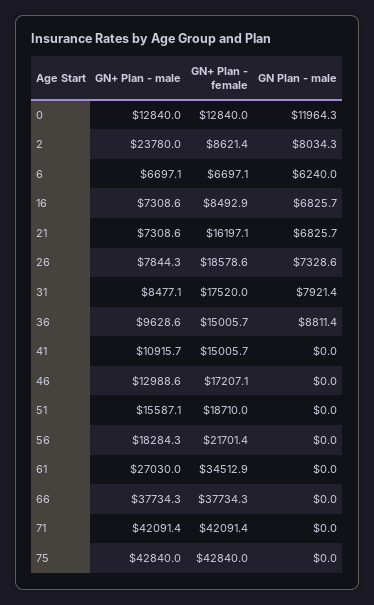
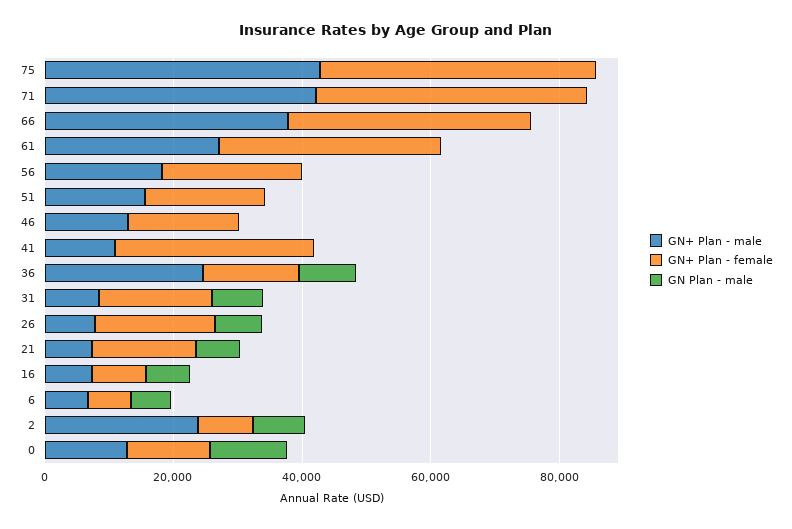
  {
    "GN+ Plan - male": {
      "0": 12840,
      "2": 23780,
      "6": 6697.1,
      "16": 7308.6,
      "21": 7308.6,
      "26": 7844.3,
      "31": 8477.1,
-     "36": 9628.6,
+     "36": 25000,
      "41": 10915.7,
      "46": 12988.6,
      "51": 15587.1,
      "56": 18284.3,
      "61": 27030,
      "66": 37734.3,
      "71": 42091.4,
      "75": 42840
    },
    "GN+ Plan - female": {
      "0": 12840,
      "2": 8621.4,
      "6": 6697.1,
      "16": 8492.9,
      "21": 16197.1,
      "26": 18578.6,
      "31": 17520,
      "36": 15005.7,
-     "41": 15005.7,
+     "41": 30000,
      "46": 17207.1,
      "51": 18710,
      "56": 21701.4,
      "61": 34512.9,
      "66": 37734.3,
      "71": 42091.4,
      "75": 42840
    },
    "GN Plan - male": {
      "0": 11964.3,
      "2": 8034.3,
      "6": 6240,
      "16": 6825.7,
      "21": 6825.7,
      "26": 7328.6,
      "31": 7921.4,
      "36": 8811.4,
      "41": 0,
      "46": 0,
      "51": 0,
      "56": 0,
      "61": 0,
      "66": 0,
      "71": 0,
      "75": 0
    }
  }

